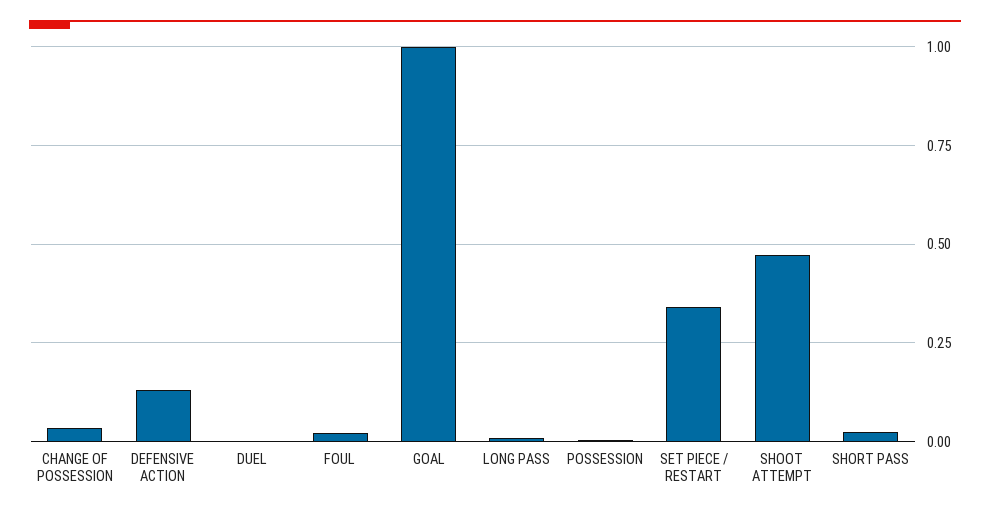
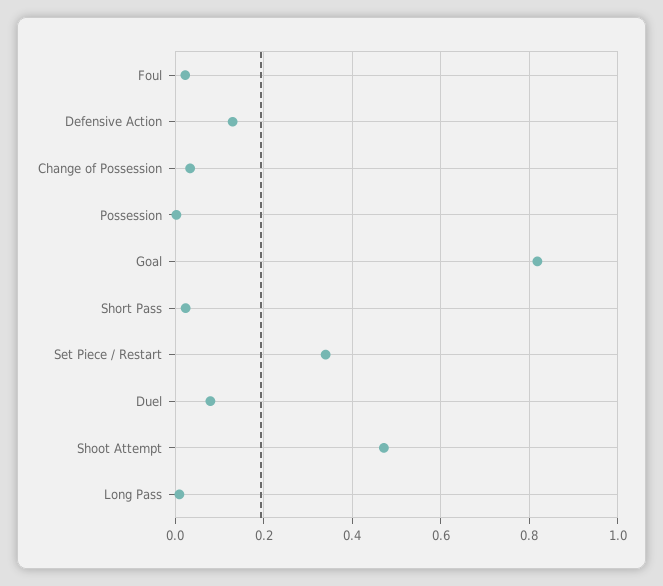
  {
    "CHANGE OF POSSESSION": 0.04,
    "DEFENSIVE ACTION": 0.14,
-   "DUEL": 0,
+   "DUEL": 0.08,
    "FOUL": 0.02,
-   "GOAL": 1,
+   "GOAL": 0.82,
    "LONG PASS": 0.02,
    "POSSESSION": 0,
    "SET PIECE / RESTART": 0.34,
    "SHOOT ATTEMPT": 0.48,
    "SHORT PASS": 0.02
  }

